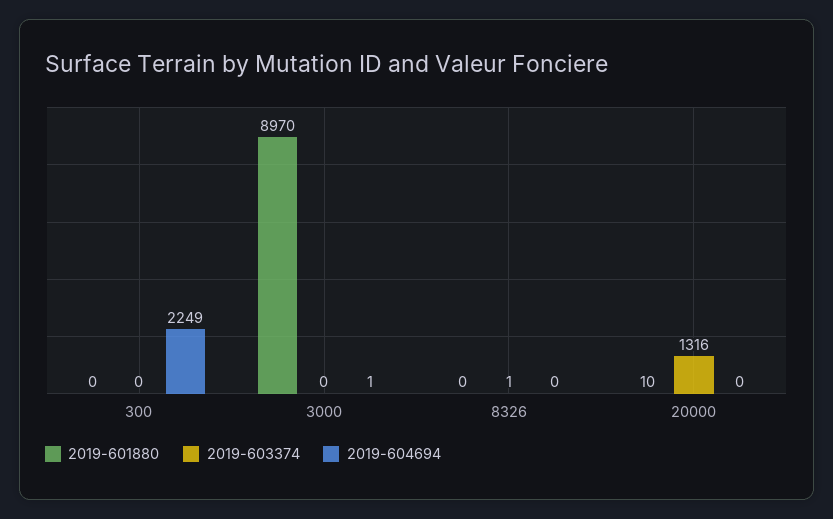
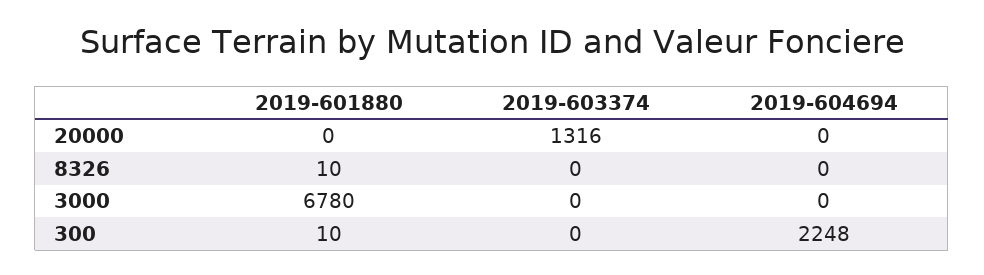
  {
    "2019-601880": {
-     "300": 0,
+     "300": 10,
-     "3000": 8970,
+     "3000": 6780,
-     "8326": 0,
+     "8326": 10,
-     "20000": 10
+     "20000": 0
    },
    "2019-603374": {
      "300": 0,
      "3000": 0,
-     "8326": 1,
+     "8326": 0,
      "20000": 1316
    },
    "2019-604694": {
-     "300": 2249,
+     "300": 2248,
-     "3000": 1,
+     "3000": 0,
      "8326": 0,
      "20000": 0
    }
  }

